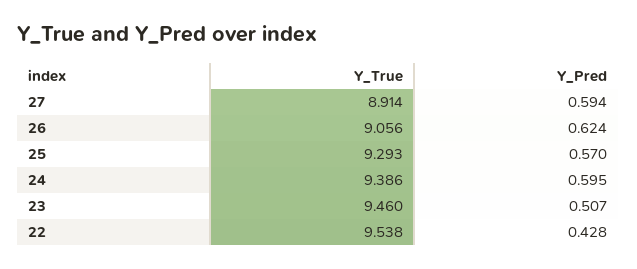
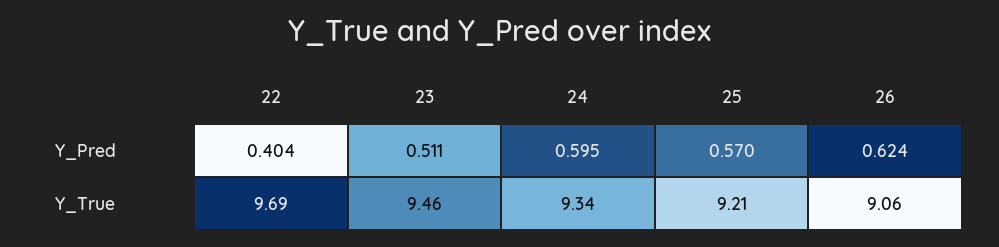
  {
    "Y_True": {
-     "27": 8.914,
      "26": 9.056,
-     "25": 9.293,
+     "25": 9.21,
-     "24": 9.386,
+     "24": 9.34,
      "23": 9.46,
-     "22": 9.538
+     "22": 9.69
    },
    "Y_Pred": {
-     "27": 0.594,
      "26": 0.624,
      "25": 0.57,
      "24": 0.595,
-     "23": 0.507,
+     "23": 0.511,
-     "22": 0.428
+     "22": 0.404
    }
  }

